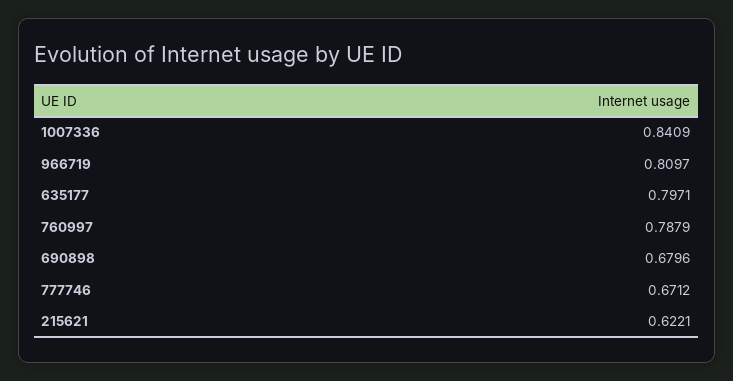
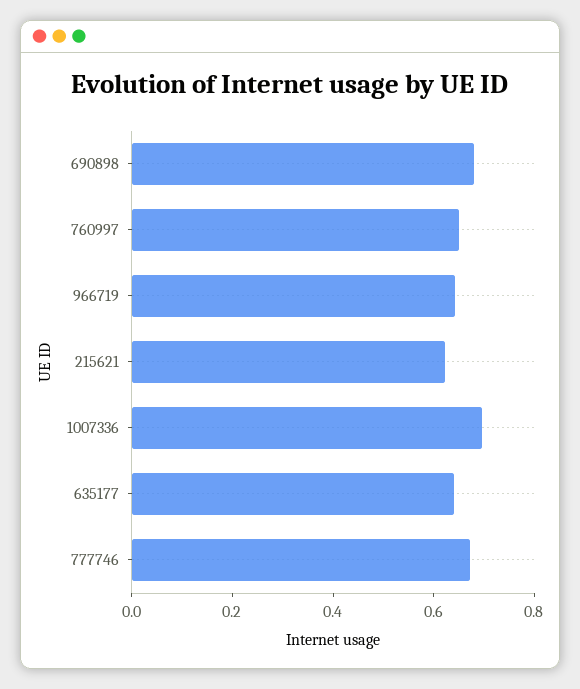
  {
-   "1007336": 0.8409,
+   "1007336": 0.7,
-   "966719": 0.8097,
+   "966719": 0.65,
-   "635177": 0.7971,
+   "635177": 0.65,
-   "760997": 0.7879,
+   "760997": 0.65,
    "690898": 0.6796,
    "777746": 0.6712,
    "215621": 0.6221
  }

